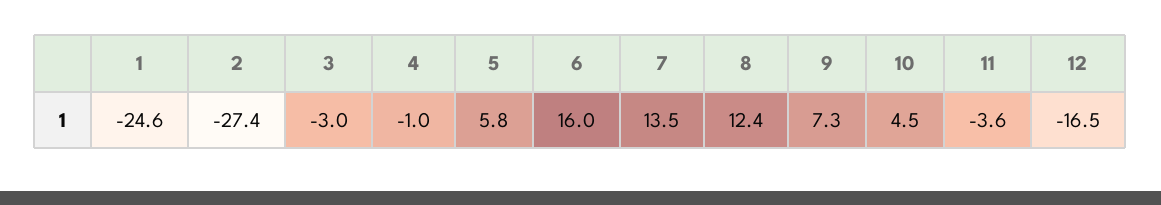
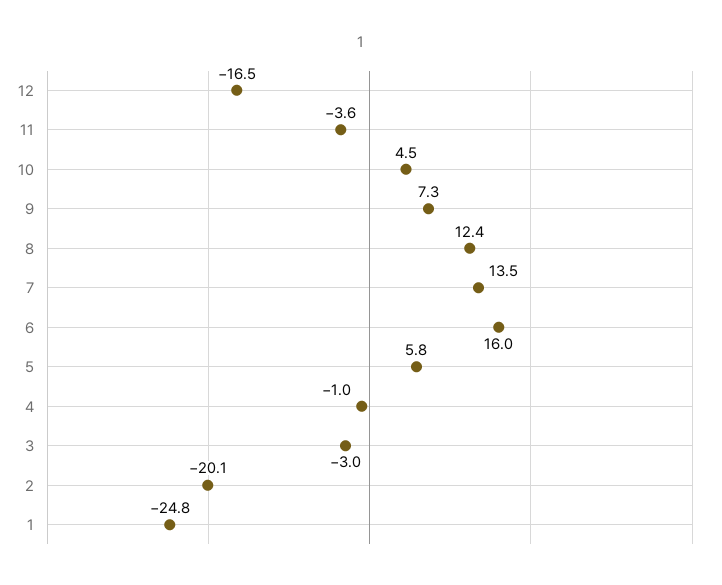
  {
-   "1": -24.6,
+   "1": -24.8,
-   "2": -27.4,
+   "2": -20.1,
    "3": -3,
    "4": -1,
    "5": 5.8,
    "6": 16,
    "7": 13.5,
    "8": 12.4,
    "9": 7.3,
    "10": 4.5,
    "11": -3.6,
    "12": -16.5
  }

